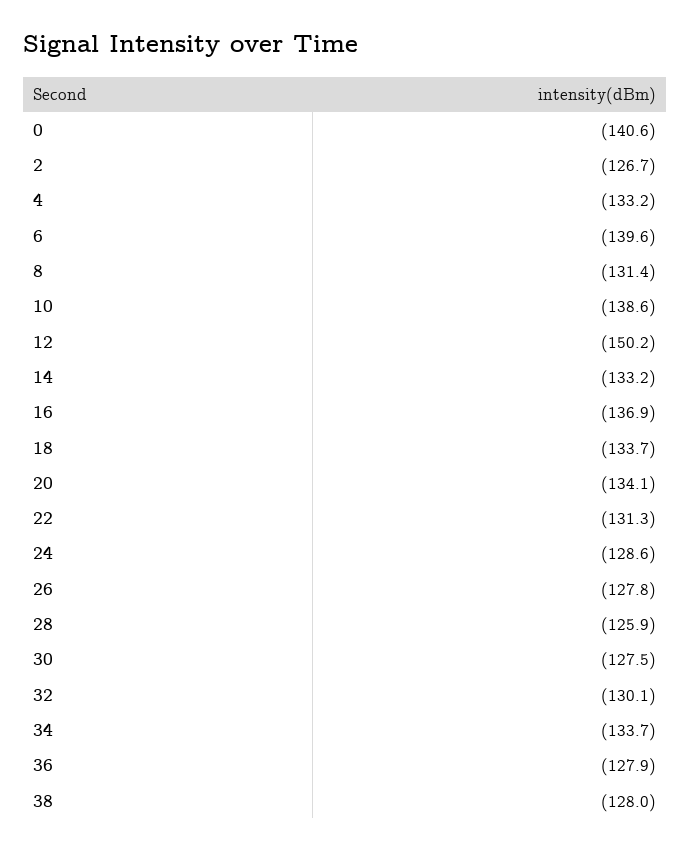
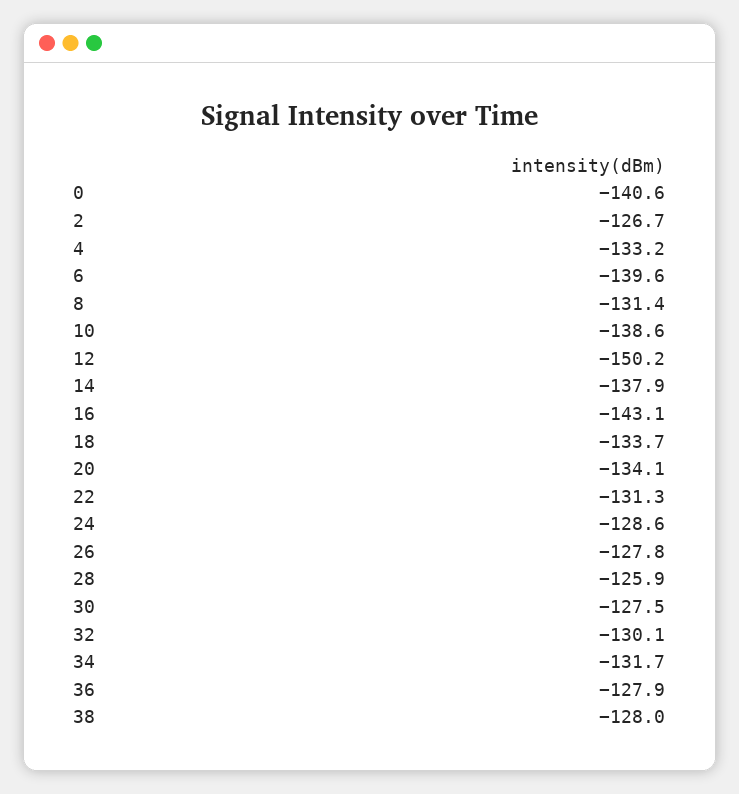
  {
    "0": -140.6,
    "2": -126.7,
    "4": -133.2,
    "6": -139.6,
    "8": -131.4,
    "10": -138.6,
    "12": -150.2,
-   "14": -133.2,
+   "14": -137.9,
-   "16": -136.9,
+   "16": -143.1,
    "18": -133.7,
    "20": -134.1,
    "22": -131.3,
    "24": -128.6,
    "26": -127.8,
    "28": -125.9,
    "30": -127.5,
    "32": -130.1,
-   "34": -133.7,
+   "34": -131.7,
    "36": -127.9,
    "38": -128
  }

